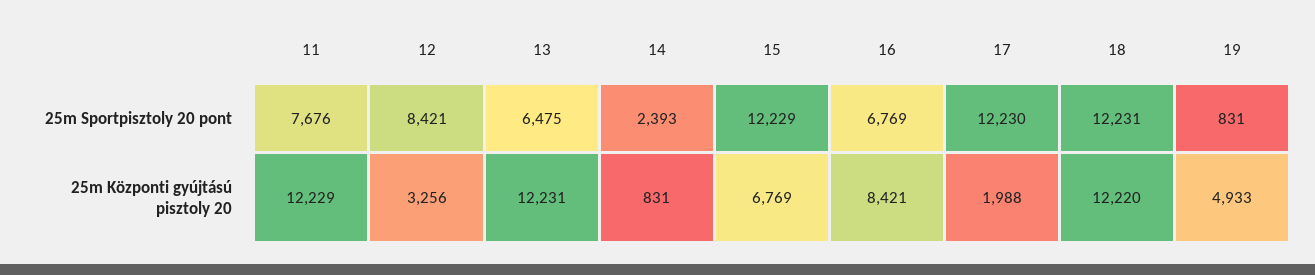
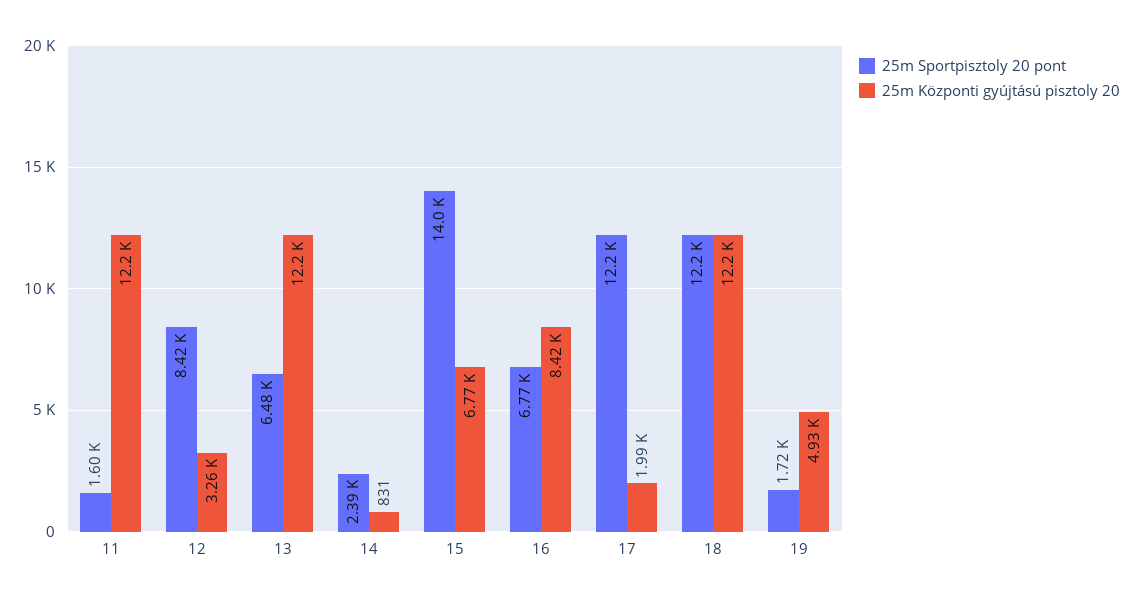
  {
    "25m Sportpisztoly 20 pont": {
-     "11": 7676,
+     "11": 1600,
      "12": 8421,
      "13": 6475,
      "14": 2393,
-     "15": 12229,
+     "15": 14000,
      "16": 6769,
      "17": 12230,
      "18": 12231,
-     "19": 831
+     "19": 1720
    },
    "25m Központi gyújtású pisztoly 20": {
      "11": 12229,
      "12": 3256,
      "13": 12231,
      "14": 831,
      "15": 6769,
      "16": 8421,
      "17": 1988,
      "18": 12220,
      "19": 4933
    }
  }

